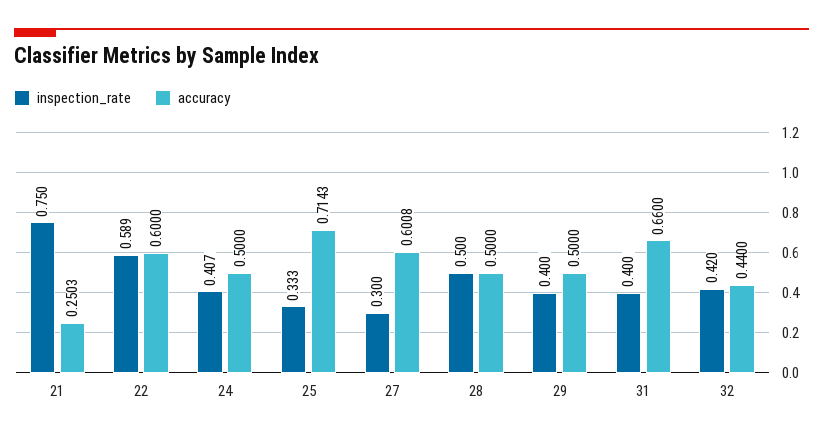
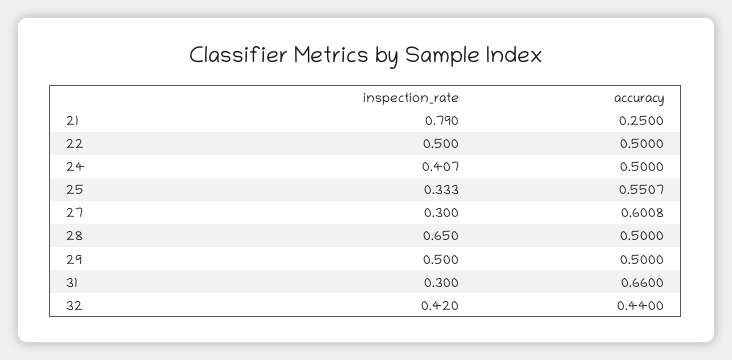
  {
    "inspection_rate": {
-     "21": 0.75,
+     "21": 0.79,
-     "22": 0.589,
+     "22": 0.5,
      "24": 0.407,
      "25": 0.333,
      "27": 0.3,
-     "28": 0.5,
+     "28": 0.65,
-     "29": 0.4,
+     "29": 0.5,
-     "31": 0.4,
+     "31": 0.3,
      "32": 0.42
    },
    "accuracy": {
-     "21": 0.2503,
+     "21": 0.25,
-     "22": 0.6,
+     "22": 0.5,
      "24": 0.5,
-     "25": 0.7143,
+     "25": 0.5507,
      "27": 0.6008,
      "28": 0.5,
      "29": 0.5,
      "31": 0.66,
      "32": 0.44
    }
  }

